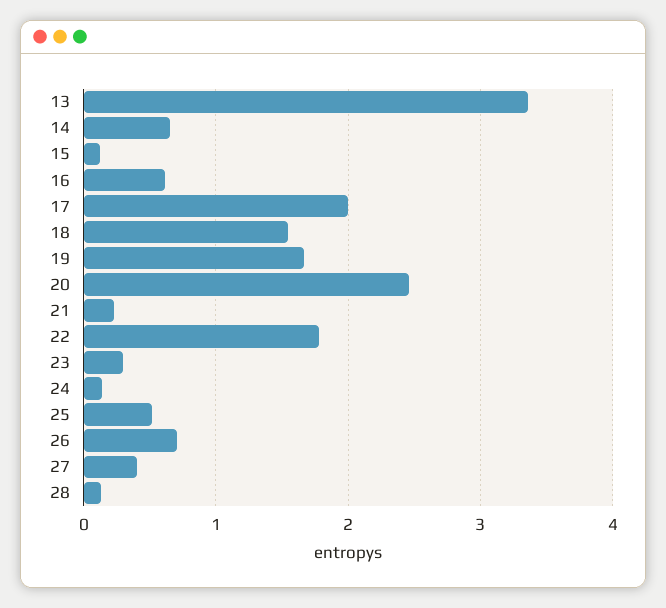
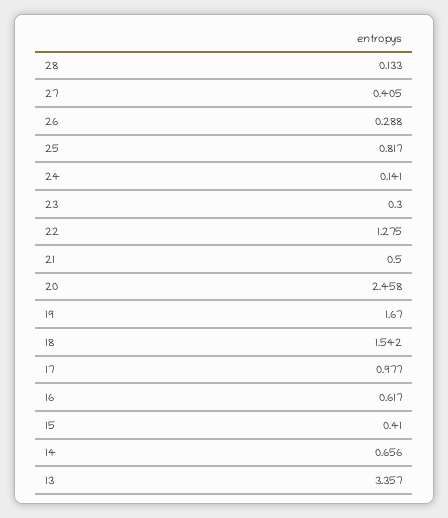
  {
    "13": 3.357,
    "14": 0.656,
-   "15": 0.1,
+   "15": 0.41,
    "16": 0.617,
-   "17": 2,
+   "17": 0.977,
    "18": 1.542,
    "19": 1.67,
    "20": 2.458,
-   "21": 0.2,
+   "21": 0.5,
-   "22": 1.8,
+   "22": 1.275,
    "23": 0.3,
    "24": 0.141,
-   "25": 0.5,
+   "25": 0.817,
-   "26": 0.7,
+   "26": 0.288,
    "27": 0.405,
    "28": 0.133
  }

